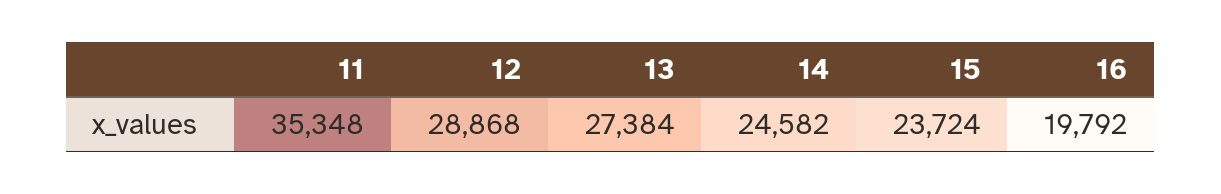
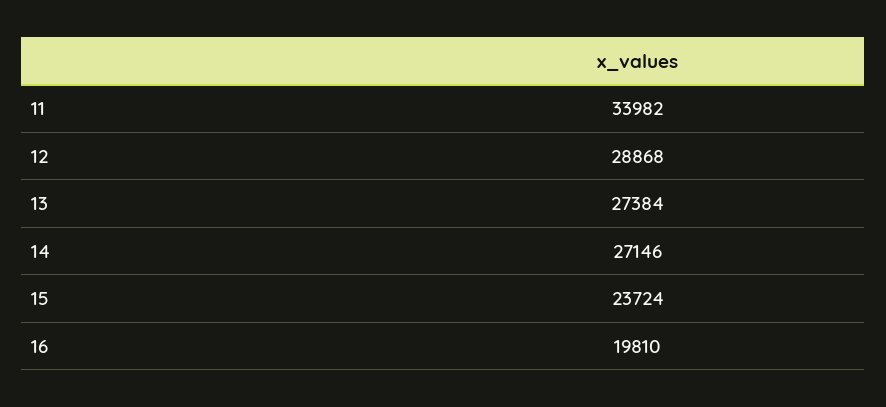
  {
-   "11": 35348,
+   "11": 33982,
    "12": 28868,
    "13": 27384,
-   "14": 24582,
+   "14": 27146,
    "15": 23724,
-   "16": 19792
+   "16": 19810
  }

